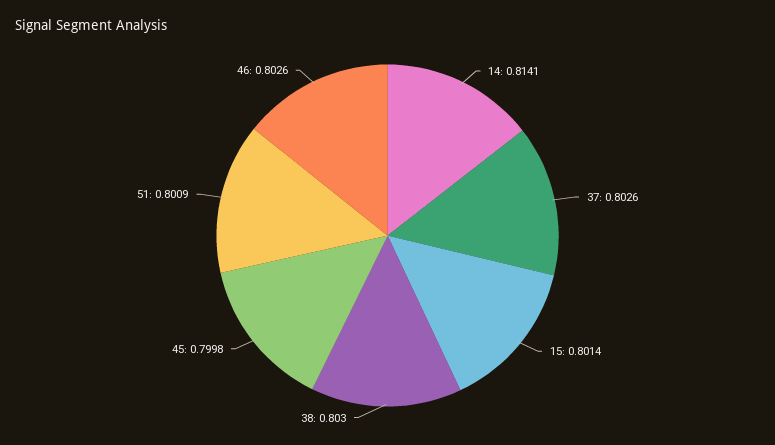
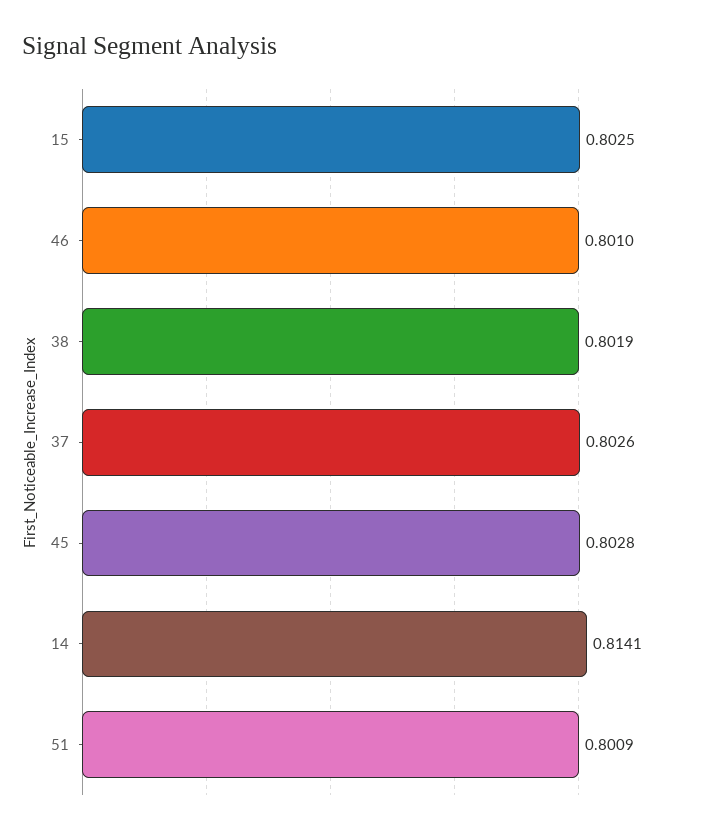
  {
    "14": 0.8141,
    "37": 0.8026,
-   "15": 0.8014,
+   "15": 0.8025,
-   "38": 0.803,
+   "38": 0.8019,
-   "45": 0.7998,
+   "45": 0.8028,
    "51": 0.8009,
-   "46": 0.8026
+   "46": 0.801
  }

